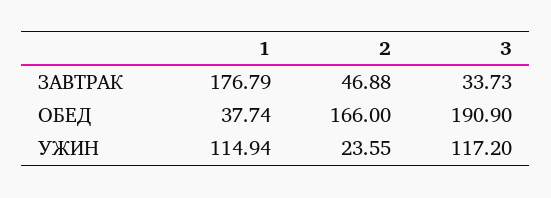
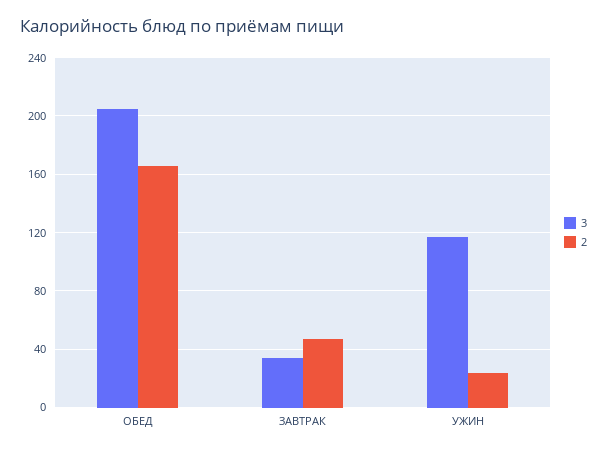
  {
-   "1": {
-     "ЗАВТРАК": 176.79,
-     "ОБЕД": 37.74,
-     "УЖИН": 114.94
-   },
    "2": {
      "ЗАВТРАК": 46.88,
      "ОБЕД": 166,
      "УЖИН": 23.55
    },
    "3": {
      "ЗАВТРАК": 33.73,
-     "ОБЕД": 190.9,
+     "ОБЕД": 205,
      "УЖИН": 117.2
    }
  }

